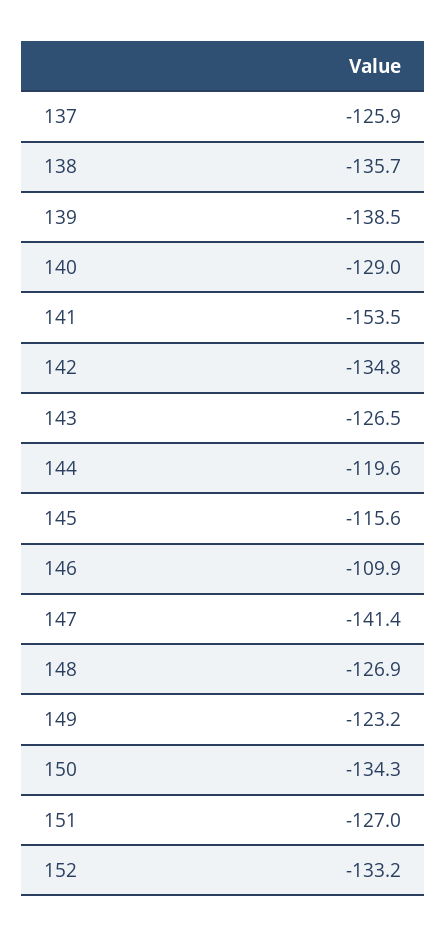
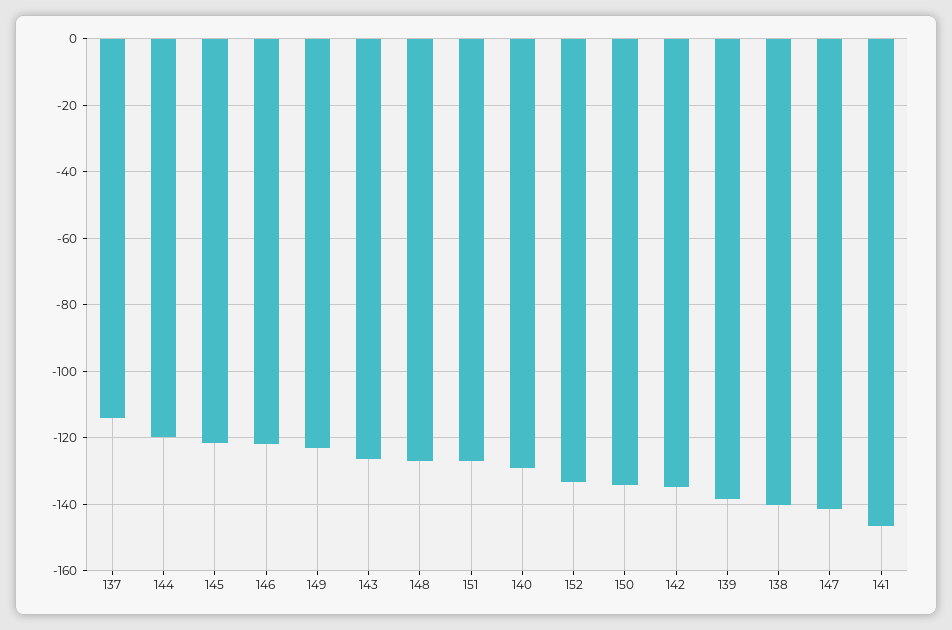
  {
-   "137": -125.9,
+   "137": -114,
-   "138": -135.7,
+   "138": -140,
    "139": -138.5,
    "140": -129,
-   "141": -153.5,
+   "141": -146,
    "142": -134.8,
    "143": -126.5,
    "144": -119.6,
-   "145": -115.6,
+   "145": -122,
-   "146": -109.9,
+   "146": -122,
    "147": -141.4,
    "148": -126.9,
    "149": -123.2,
    "150": -134.3,
    "151": -127,
    "152": -133.2
  }

